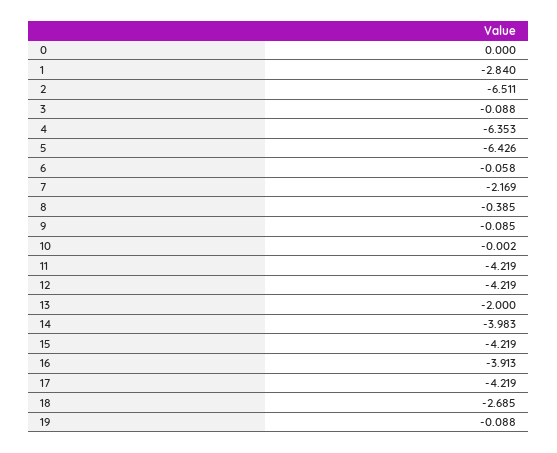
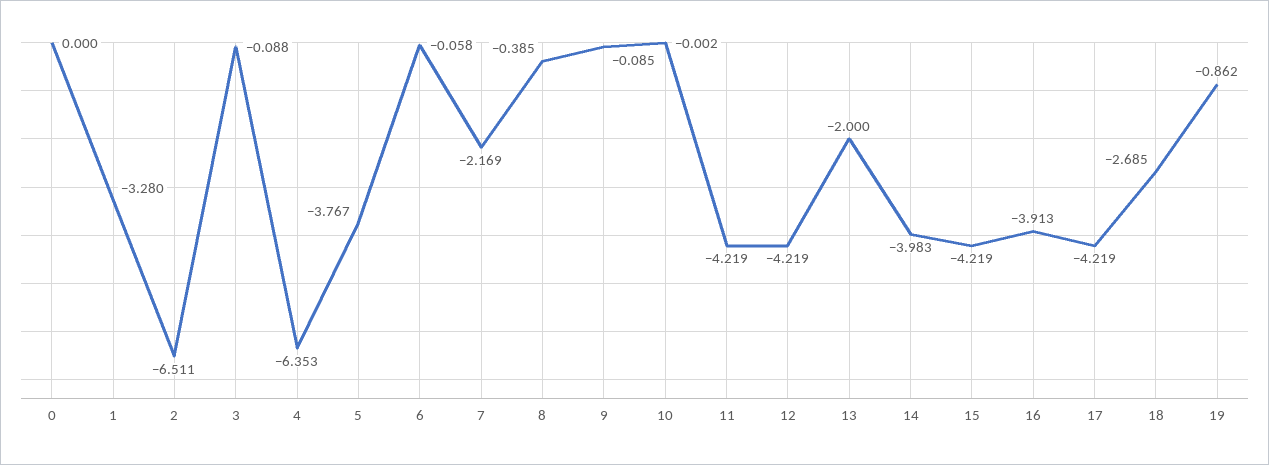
  {
    "0": 0,
-   "1": -2.84,
+   "1": -3.28,
    "2": -6.511,
    "3": -0.088,
    "4": -6.353,
-   "5": -6.426,
+   "5": -3.767,
    "6": -0.058,
    "7": -2.169,
    "8": -0.385,
    "9": -0.085,
    "10": -0.002,
    "11": -4.219,
    "12": -4.219,
    "13": -2,
    "14": -3.983,
    "15": -4.219,
    "16": -3.913,
    "17": -4.219,
    "18": -2.685,
-   "19": -0.088
+   "19": -0.862
  }

